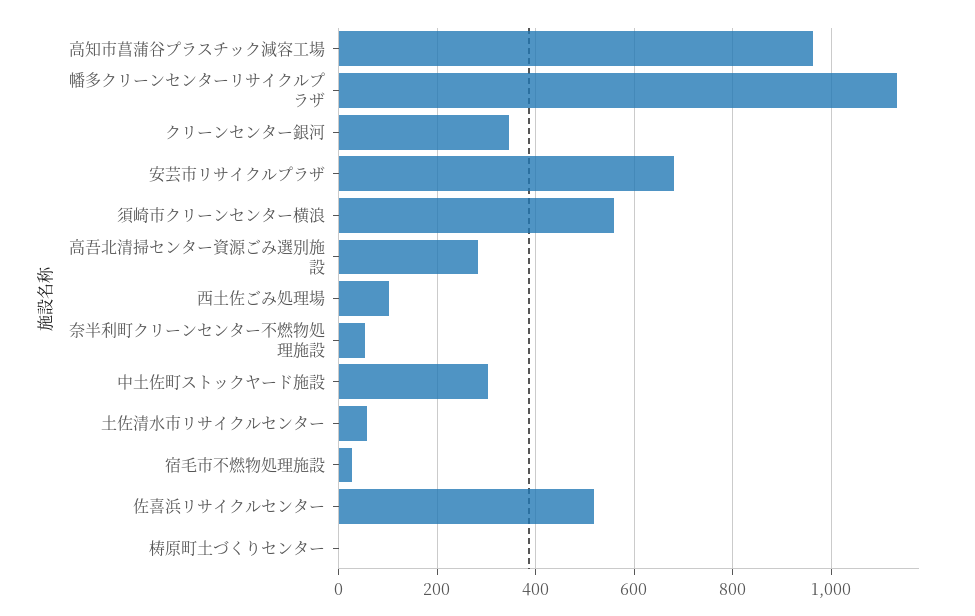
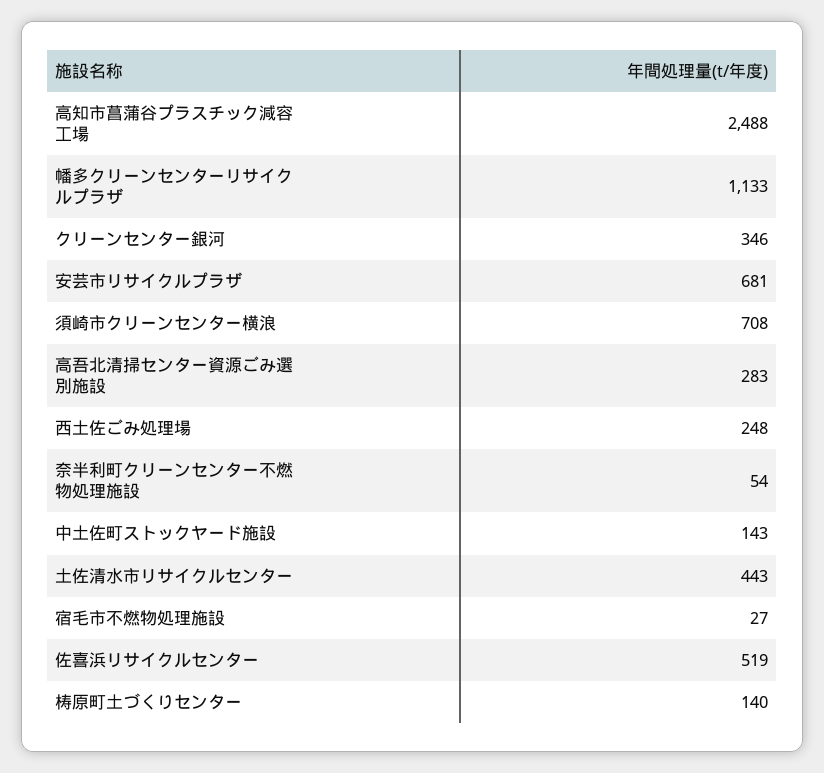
  {
-   "高知市菖蒲谷プラスチック減容工場": 960,
+   "高知市菖蒲谷プラスチック減容工場": 2488,
    "幡多クリーンセンターリサイクルプラザ": 1133,
    "クリーンセンター銀河": 346,
    "安芸市リサイクルプラザ": 681,
-   "須崎市クリーンセンター横浪": 560,
+   "須崎市クリーンセンター横浪": 708,
    "高吾北清掃センター資源ごみ選別施設": 283,
-   "西土佐ごみ処理場": 100,
+   "西土佐ごみ処理場": 248,
    "奈半利町クリーンセンター不燃物処理施設": 54,
-   "中土佐町ストックヤード施設": 300,
+   "中土佐町ストックヤード施設": 143,
-   "土佐清水市リサイクルセンター": 60,
+   "土佐清水市リサイクルセンター": 443,
    "宿毛市不燃物処理施設": 27,
    "佐喜浜リサイクルセンター": 519,
-   "梼原町土づくりセンター": 0
+   "梼原町土づくりセンター": 140
  }

